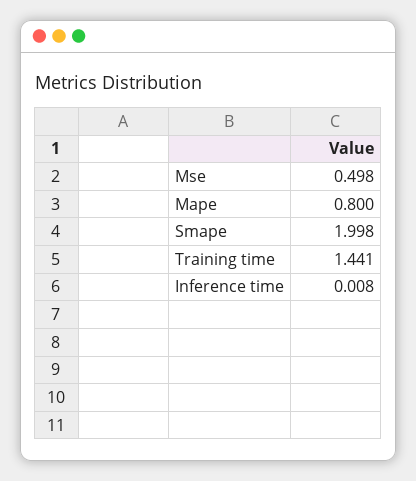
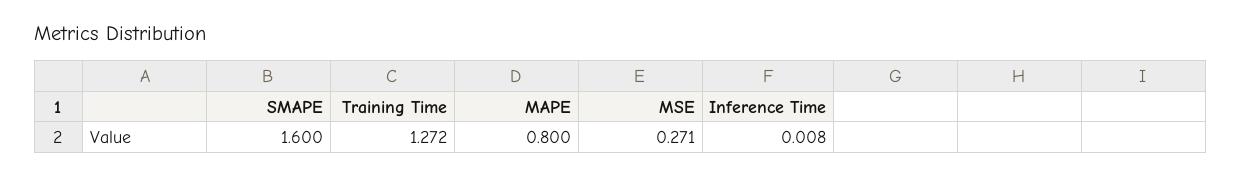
  {
-   "Mse": 0.498,
+   "Mse": 0.271,
    "Mape": 0.8,
-   "Smape": 1.998,
+   "Smape": 1.6,
-   "Training time": 1.441,
+   "Training time": 1.272,
    "Inference time": 0.008
  }

